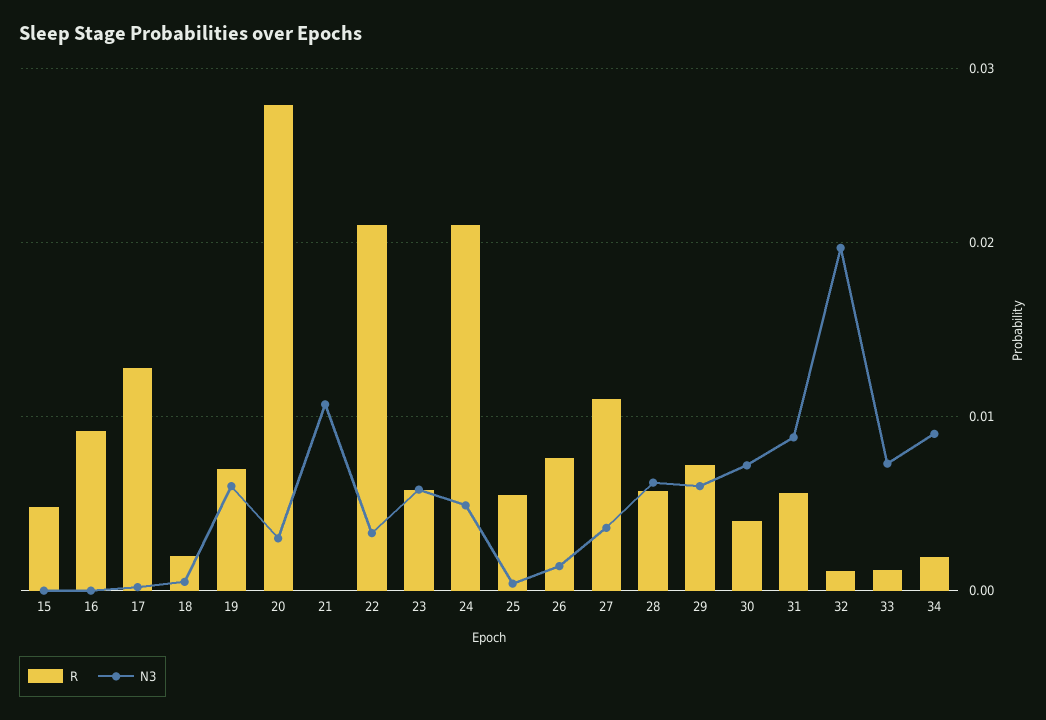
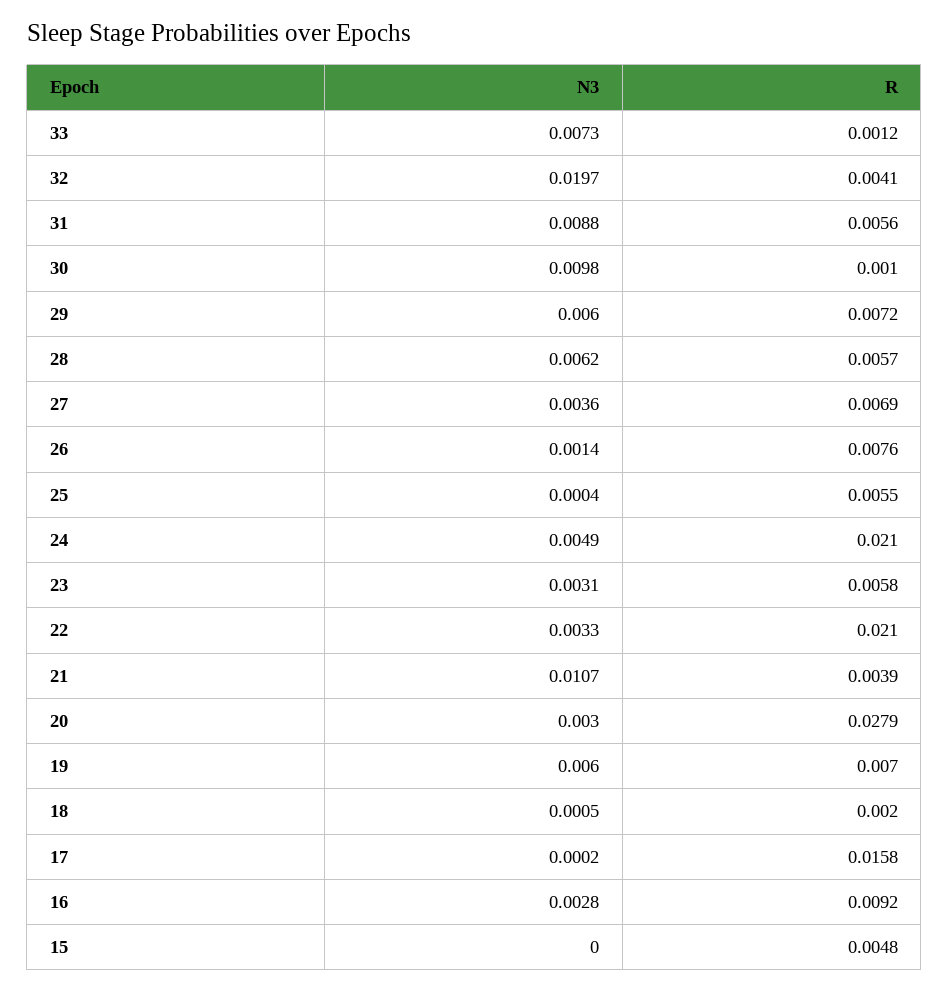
  {
    "R": {
      "15": 0.0048,
      "16": 0.0092,
-     "17": 0.013,
+     "17": 0.0158,
      "18": 0.002,
      "19": 0.007,
      "20": 0.0279,
-     "21": 0,
+     "21": 0.0039,
      "22": 0.021,
      "23": 0.0058,
      "24": 0.021,
      "25": 0.0055,
      "26": 0.0076,
-     "27": 0.011,
+     "27": 0.0069,
      "28": 0.0057,
      "29": 0.0072,
-     "30": 0.004,
+     "30": 0.001,
      "31": 0.0056,
-     "32": 0.001,
+     "32": 0.0041,
-     "33": 0.0012,
+     "33": 0.0012
-     "34": 0.002
    },
    "N3": {
      "15": 0,
-     "16": 0,
+     "16": 0.0028,
      "17": 0.0002,
      "18": 0.0005,
      "19": 0.006,
      "20": 0.003,
      "21": 0.0107,
      "22": 0.0033,
-     "23": 0.006,
+     "23": 0.0031,
      "24": 0.0049,
      "25": 0.0004,
      "26": 0.0014,
      "27": 0.0036,
      "28": 0.0062,
      "29": 0.006,
-     "30": 0.007,
+     "30": 0.0098,
      "31": 0.0088,
      "32": 0.0197,
-     "33": 0.0073,
+     "33": 0.0073
-     "34": 0.009
    }
  }

